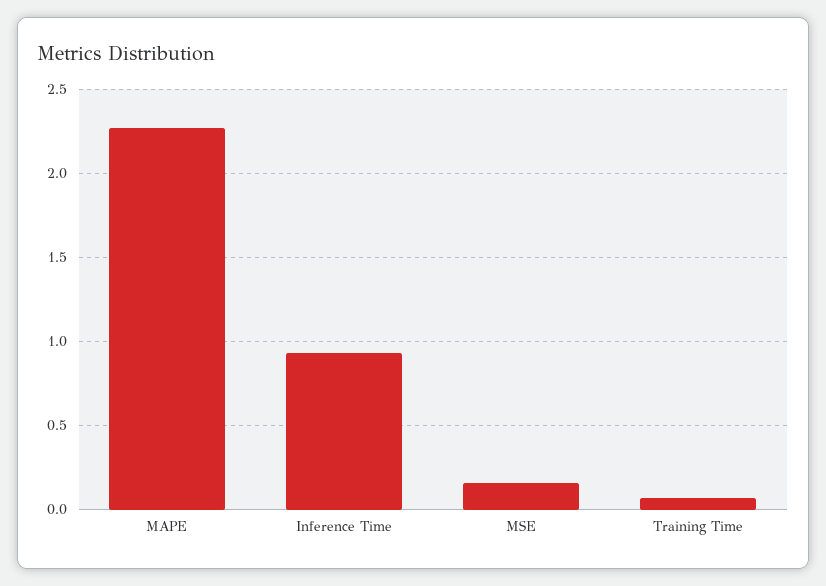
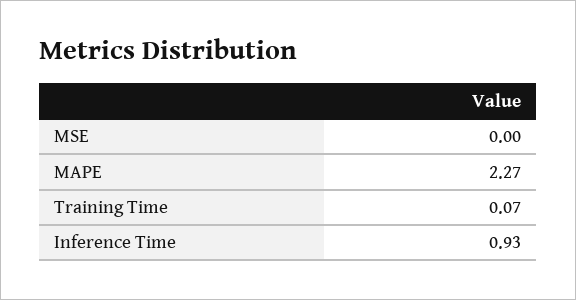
  {
    "MAPE": 2.27,
    "Inference Time": 0.93,
-   "MSE": 0.15,
+   "MSE": 0,
    "Training Time": 0.07
  }

